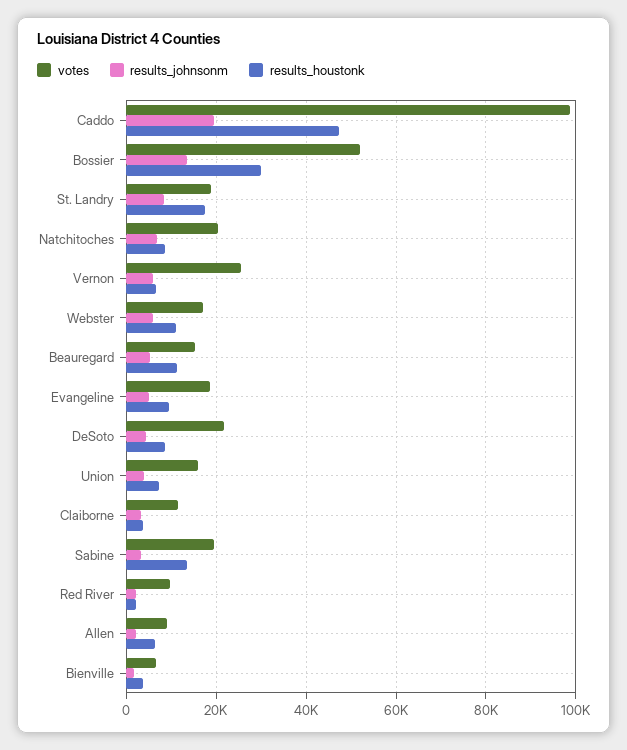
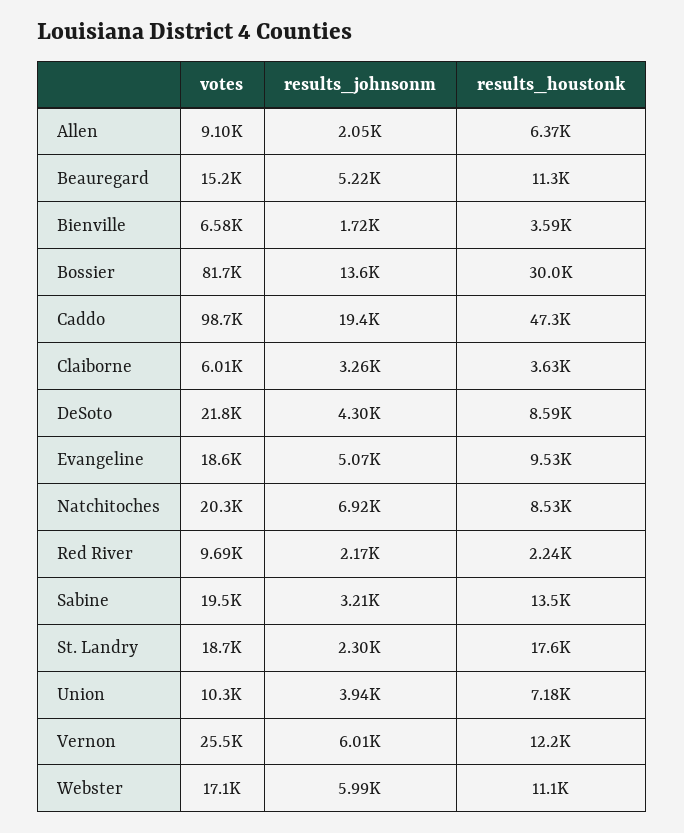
  {
    "votes": {
      "Caddo": 98700,
-     "Bossier": 52000,
+     "Bossier": 81700,
      "St. Landry": 18700,
      "Natchitoches": 20300,
      "Vernon": 25500,
      "Webster": 17100,
      "Beauregard": 15200,
      "Evangeline": 18600,
      "DeSoto": 21800,
-     "Union": 16000,
+     "Union": 10300,
-     "Claiborne": 12000,
+     "Claiborne": 6010,
      "Sabine": 19500,
      "Red River": 9690,
      "Allen": 9100,
      "Bienville": 6580
    },
    "results_johnsonm": {
      "Caddo": 19400,
      "Bossier": 13600,
-     "St. Landry": 8000,
+     "St. Landry": 2300,
      "Natchitoches": 6920,
      "Vernon": 6010,
      "Webster": 5990,
      "Beauregard": 5220,
      "Evangeline": 5070,
      "DeSoto": 4300,
      "Union": 3940,
      "Claiborne": 3260,
      "Sabine": 3210,
      "Red River": 2170,
      "Allen": 2050,
      "Bienville": 1720
    },
    "results_houstonk": {
      "Caddo": 47300,
      "Bossier": 30000,
      "St. Landry": 17600,
      "Natchitoches": 8530,
-     "Vernon": 6000,
+     "Vernon": 12200,
      "Webster": 11100,
      "Beauregard": 11300,
      "Evangeline": 9530,
      "DeSoto": 8590,
      "Union": 7180,
      "Claiborne": 3630,
      "Sabine": 13500,
      "Red River": 2240,
      "Allen": 6370,
      "Bienville": 3590
    }
  }

